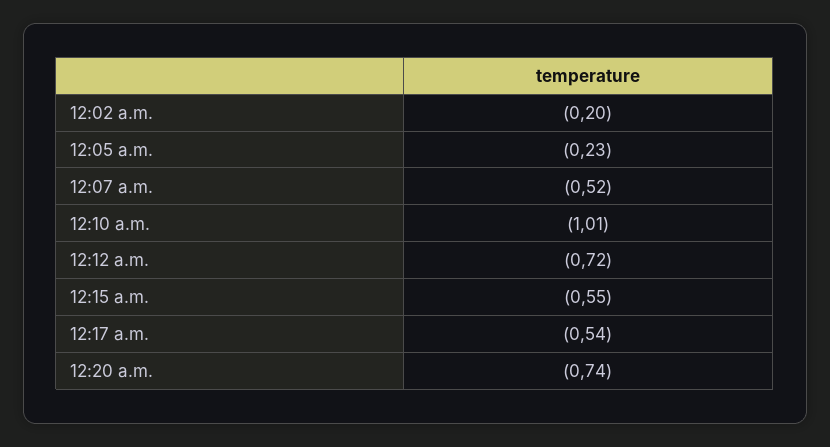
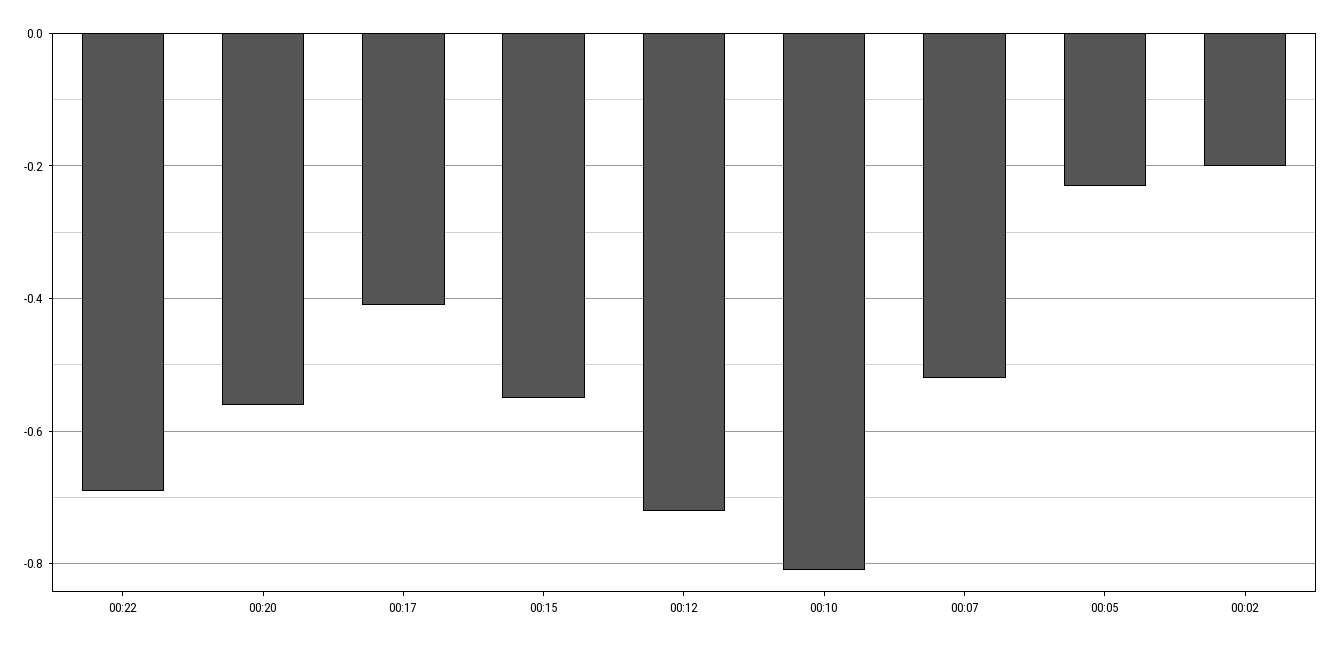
  {
    "12:02 a.m.": -0.2,
    "12:05 a.m.": -0.23,
    "12:07 a.m.": -0.52,
-   "12:10 a.m.": -1.01,
+   "12:10 a.m.": -0.8,
    "12:12 a.m.": -0.72,
    "12:15 a.m.": -0.55,
-   "12:17 a.m.": -0.54,
+   "12:17 a.m.": -0.4,
-   "12:20 a.m.": -0.74
+   "12:20 a.m.": -0.55,
+   "00:22": -0.7
  }

